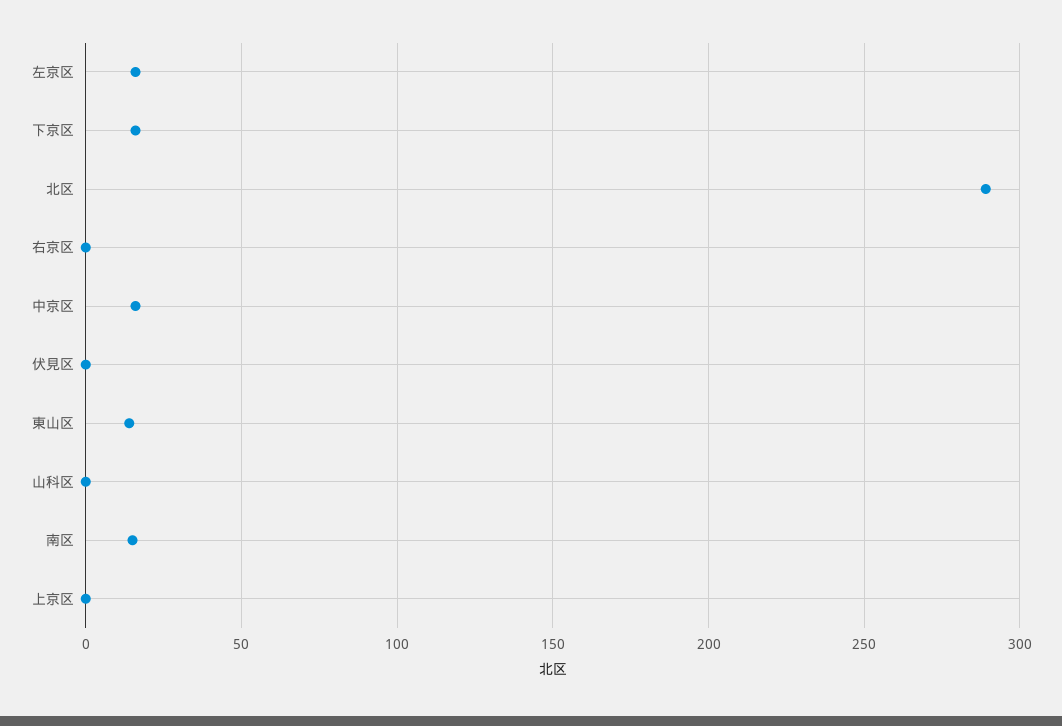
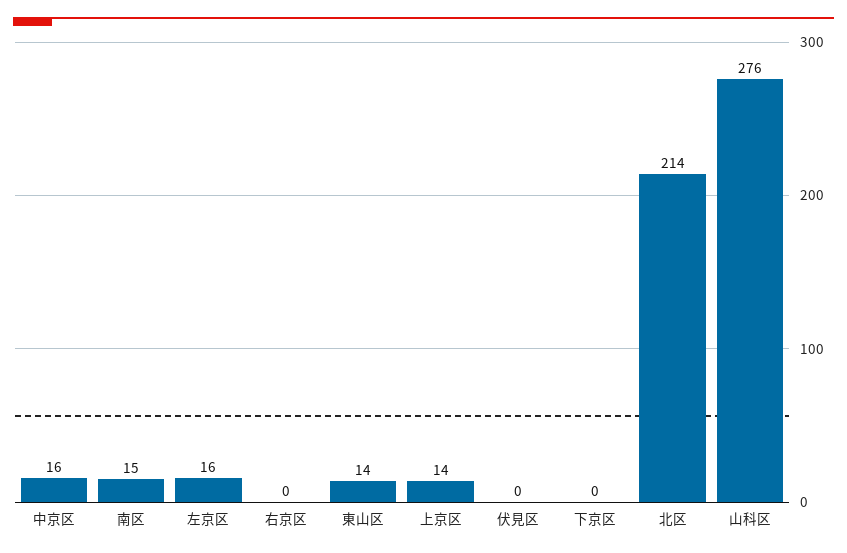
  {
    "左京区": 16,
-   "下京区": 15,
+   "下京区": 0,
-   "北区": 290,
+   "北区": 214,
    "右京区": 0,
    "中京区": 16,
    "伏見区": 0,
    "東山区": 14,
-   "山科区": 0,
+   "山科区": 276,
    "南区": 15,
-   "上京区": 0
+   "上京区": 14
  }

